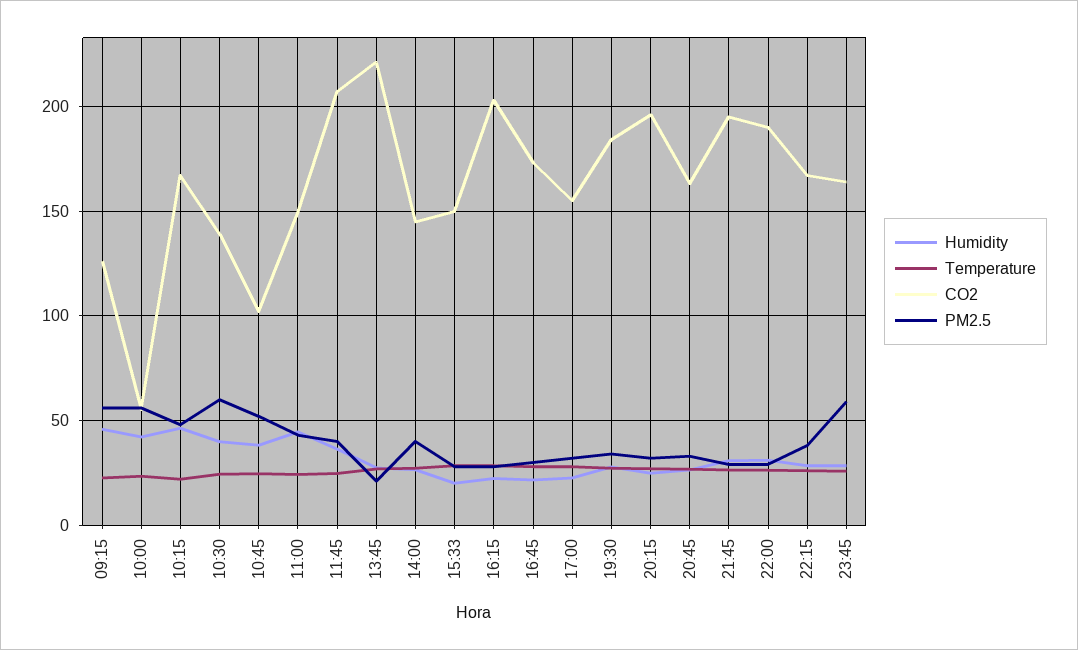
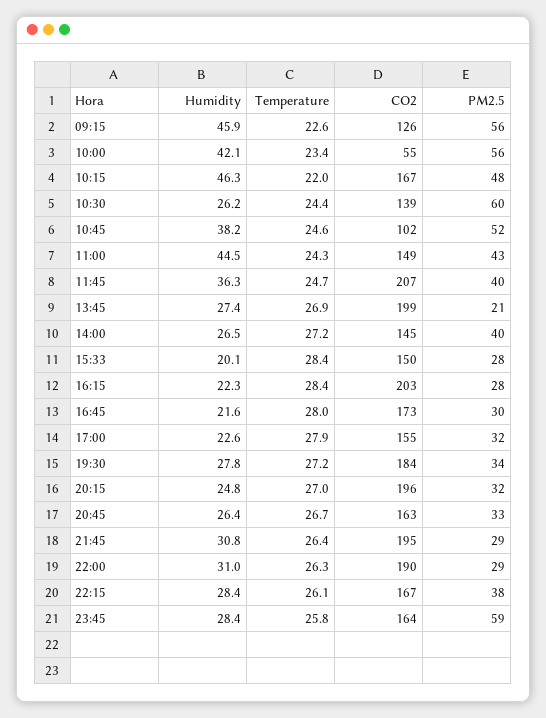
  {
    "Humidity": {
      "09:15": 45.9,
      "10:00": 42.1,
      "10:15": 46.3,
-     "10:30": 40,
+     "10:30": 26.2,
      "10:45": 38.2,
      "11:00": 44.5,
      "11:45": 36.3,
      "13:45": 27.4,
      "14:00": 26.5,
      "15:33": 20.1,
      "16:15": 22.3,
      "16:45": 21.6,
      "17:00": 22.6,
      "19:30": 27.8,
      "20:15": 24.8,
      "20:45": 26.4,
      "21:45": 30.8,
      "22:00": 31,
      "22:15": 28.4,
      "23:45": 28.4
    },
    "Temperature": {
      "09:15": 22.6,
      "10:00": 23.4,
      "10:15": 22,
      "10:30": 24.4,
      "10:45": 24.6,
      "11:00": 24.3,
      "11:45": 24.7,
      "13:45": 26.9,
      "14:00": 27.2,
      "15:33": 28.4,
      "16:15": 28.4,
      "16:45": 28,
      "17:00": 27.9,
      "19:30": 27.2,
      "20:15": 27,
      "20:45": 26.7,
      "21:45": 26.4,
      "22:00": 26.3,
      "22:15": 26.1,
      "23:45": 25.8
    },
    "CO2": {
      "09:15": 126,
      "10:00": 55,
      "10:15": 167,
      "10:30": 139,
      "10:45": 102,
      "11:00": 149,
      "11:45": 207,
-     "13:45": 220,
+     "13:45": 199,
      "14:00": 145,
      "15:33": 150,
      "16:15": 203,
      "16:45": 173,
      "17:00": 155,
      "19:30": 184,
      "20:15": 196,
      "20:45": 163,
      "21:45": 195,
      "22:00": 190,
      "22:15": 167,
      "23:45": 164
    },
    "PM2.5": {
      "09:15": 56,
      "10:00": 56,
      "10:15": 48,
      "10:30": 60,
      "10:45": 52,
      "11:00": 43,
      "11:45": 40,
      "13:45": 21,
      "14:00": 40,
      "15:33": 28,
      "16:15": 28,
      "16:45": 30,
      "17:00": 32,
      "19:30": 34,
      "20:15": 32,
      "20:45": 33,
      "21:45": 29,
      "22:00": 29,
      "22:15": 38,
      "23:45": 59
    }
  }

